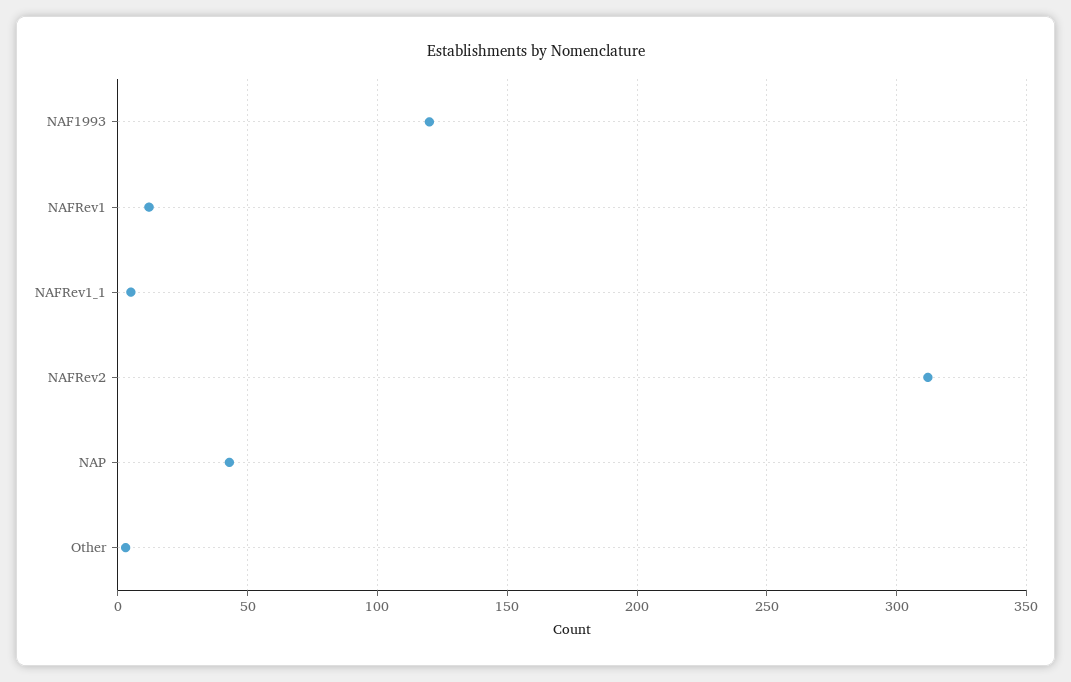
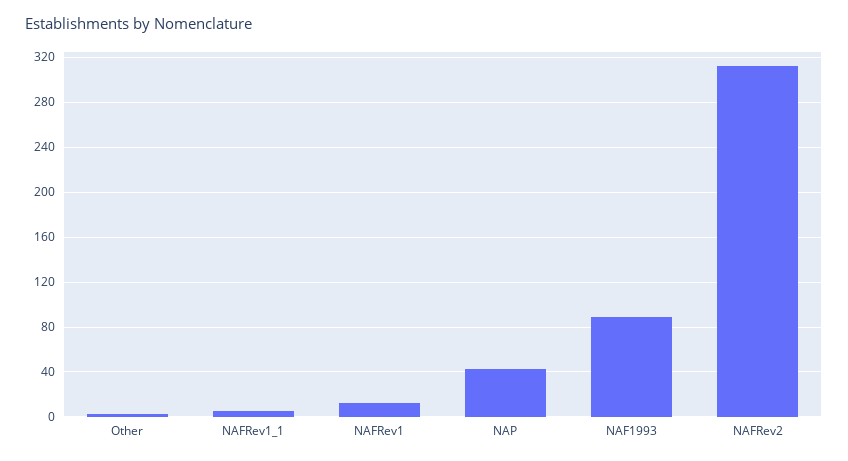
  {
-   "NAF1993": 120,
+   "NAF1993": 90,
    "NAFRev1": 10,
    "NAFRev1_1": 5,
    "NAFRev2": 310,
    "NAP": 45,
    "Other": 5
  }

